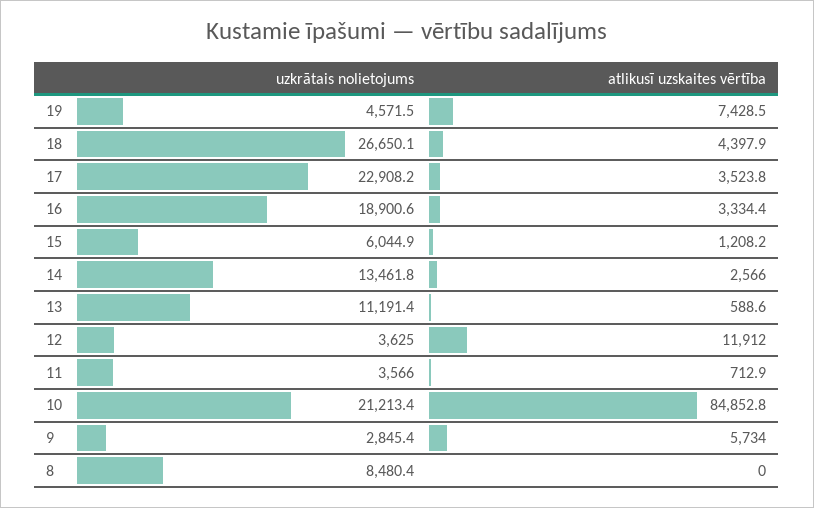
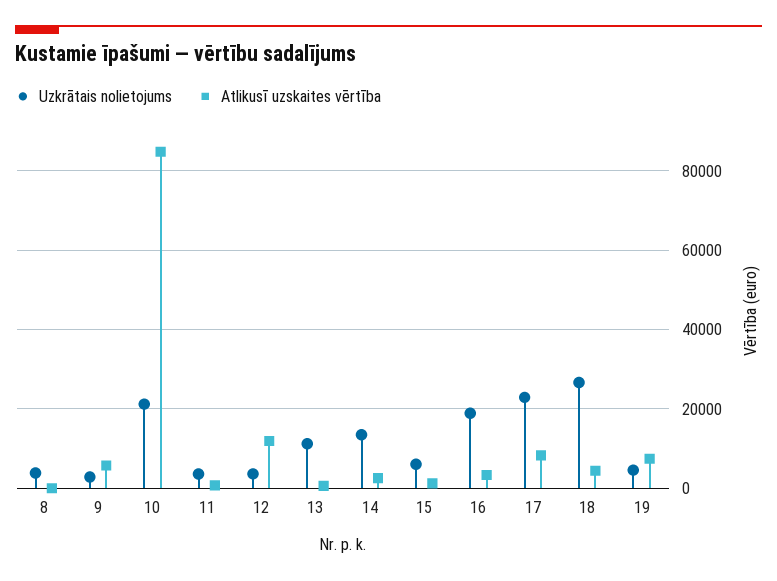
  {
    "uzkrātais nolietojums": {
      "19": 4571.5,
      "18": 26650.1,
      "17": 22908.2,
      "16": 18900.6,
      "15": 6044.9,
      "14": 13461.8,
      "13": 11191.4,
      "12": 3625,
      "11": 3566,
      "10": 21213.4,
      "9": 2845.4,
-     "8": 8480.4
+     "8": 4000
    },
    "atlikusī uzskaites vērtība": {
      "19": 7428.5,
      "18": 4397.9,
-     "17": 3523.8,
+     "17": 8000,
      "16": 3334.4,
      "15": 1208.2,
      "14": 2566,
      "13": 588.6,
      "12": 11912,
      "11": 712.9,
      "10": 84852.8,
      "9": 5734,
      "8": 0
    }
  }

